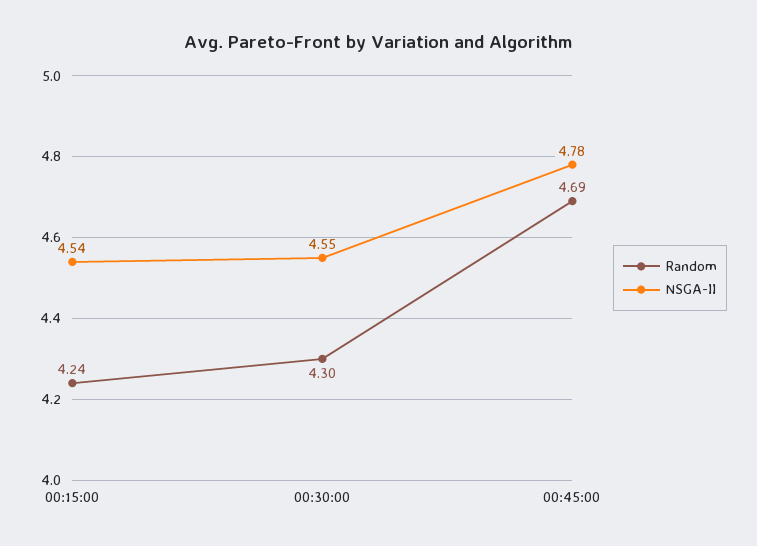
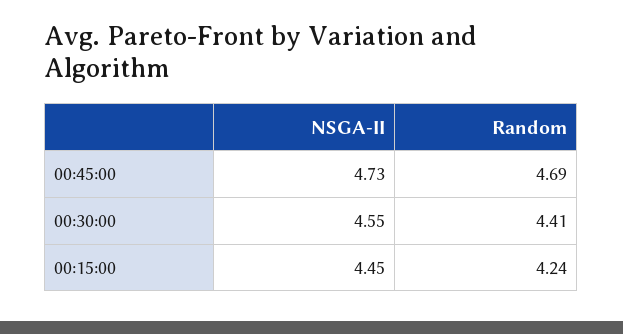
  {
    "Random": {
      "00:15:00": 4.24,
-     "00:30:00": 4.3,
+     "00:30:00": 4.41,
      "00:45:00": 4.69
    },
    "NSGA-II": {
-     "00:15:00": 4.54,
+     "00:15:00": 4.45,
      "00:30:00": 4.55,
-     "00:45:00": 4.78
+     "00:45:00": 4.73
    }
  }

